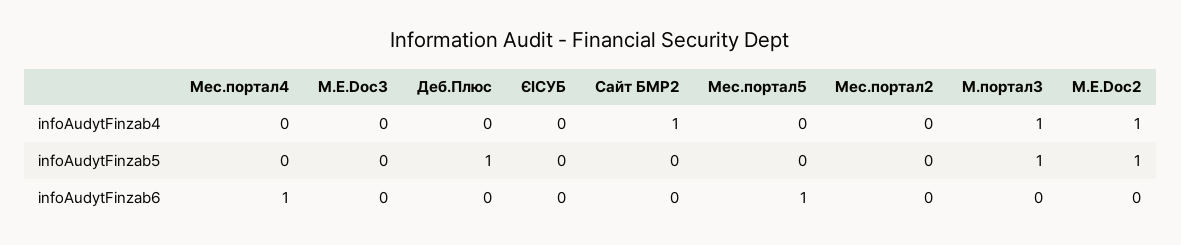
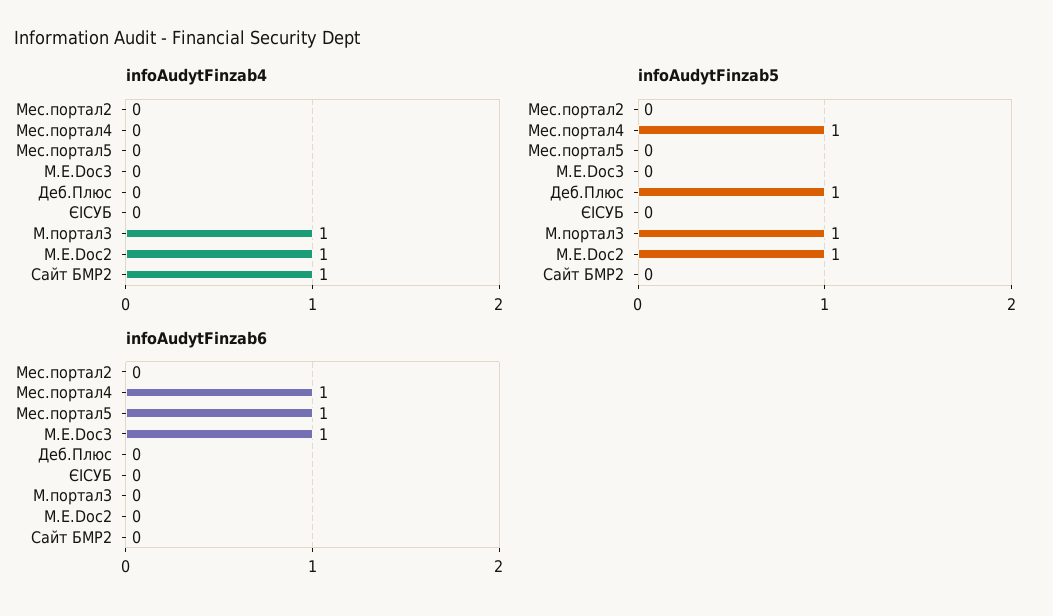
  {
    "infoAudytFinzab4": {
      "Мес.портал4": 0,
      "M.E.Doc3": 0,
      "Деб.Плюс": 0,
      "ЄІСУБ": 0,
      "Сайт БМР2": 1,
      "Мес.портал5": 0,
      "Мес.портал2": 0,
      "М.портал3": 1,
      "M.E.Doc2": 1
    },
    "infoAudytFinzab5": {
-     "Мес.портал4": 0,
+     "Мес.портал4": 1,
      "M.E.Doc3": 0,
      "Деб.Плюс": 1,
      "ЄІСУБ": 0,
      "Сайт БМР2": 0,
      "Мес.портал5": 0,
      "Мес.портал2": 0,
      "М.портал3": 1,
      "M.E.Doc2": 1
    },
    "infoAudytFinzab6": {
      "Мес.портал4": 1,
-     "M.E.Doc3": 0,
+     "M.E.Doc3": 1,
      "Деб.Плюс": 0,
      "ЄІСУБ": 0,
      "Сайт БМР2": 0,
      "Мес.портал5": 1,
      "Мес.портал2": 0,
      "М.портал3": 0,
      "M.E.Doc2": 0
    }
  }

